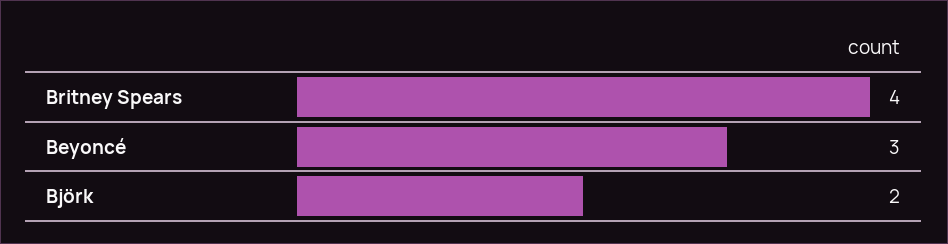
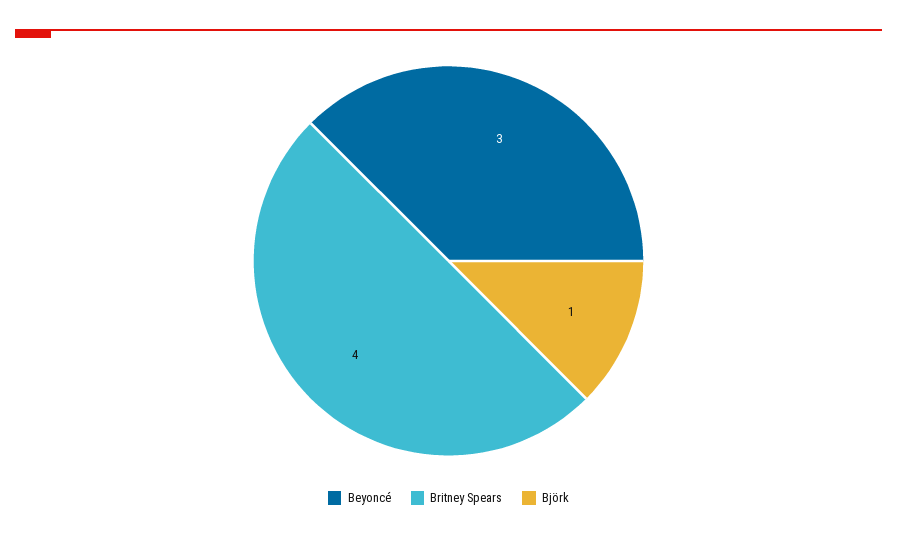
  {
    "Britney Spears": 4,
    "Beyoncé": 3,
-   "Björk": 2
+   "Björk": 1
  }

